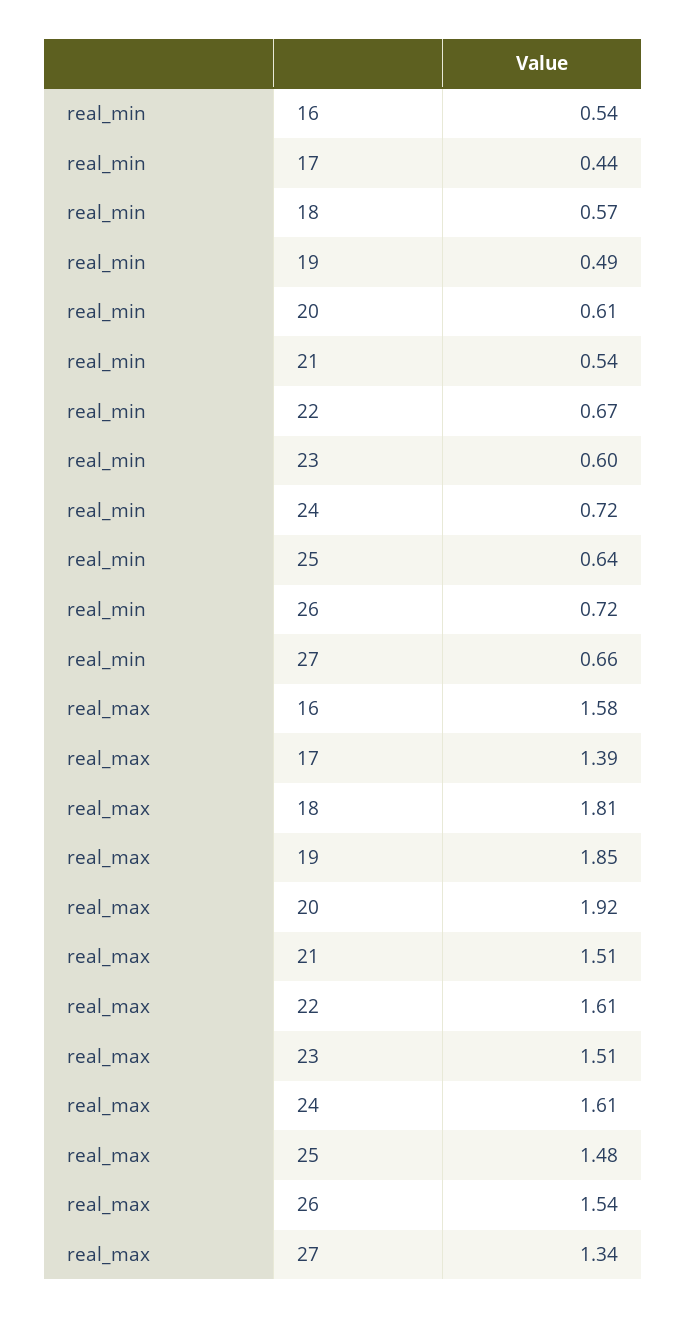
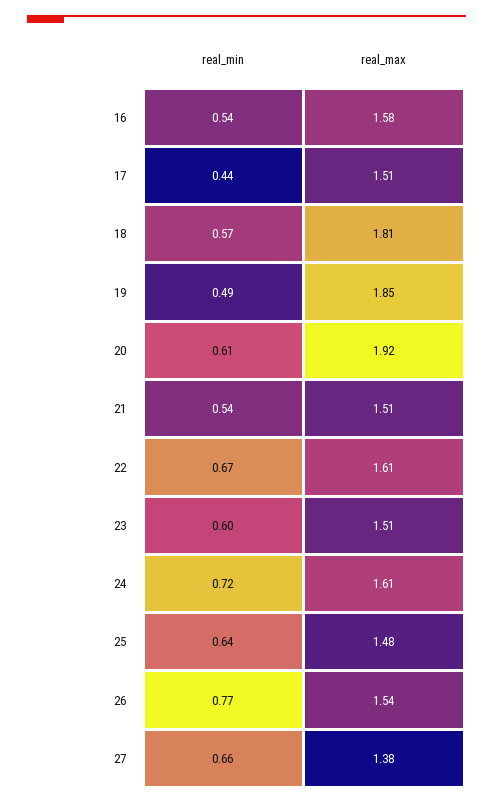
  {
    "real_min": {
      "16": 0.54,
      "17": 0.44,
      "18": 0.57,
      "19": 0.49,
      "20": 0.61,
      "21": 0.54,
      "22": 0.67,
      "23": 0.6,
      "24": 0.72,
      "25": 0.64,
-     "26": 0.72,
+     "26": 0.77,
      "27": 0.66
    },
    "real_max": {
      "16": 1.58,
-     "17": 1.39,
+     "17": 1.51,
      "18": 1.81,
      "19": 1.85,
      "20": 1.92,
      "21": 1.51,
      "22": 1.61,
      "23": 1.51,
      "24": 1.61,
      "25": 1.48,
      "26": 1.54,
-     "27": 1.34
+     "27": 1.38
    }
  }

